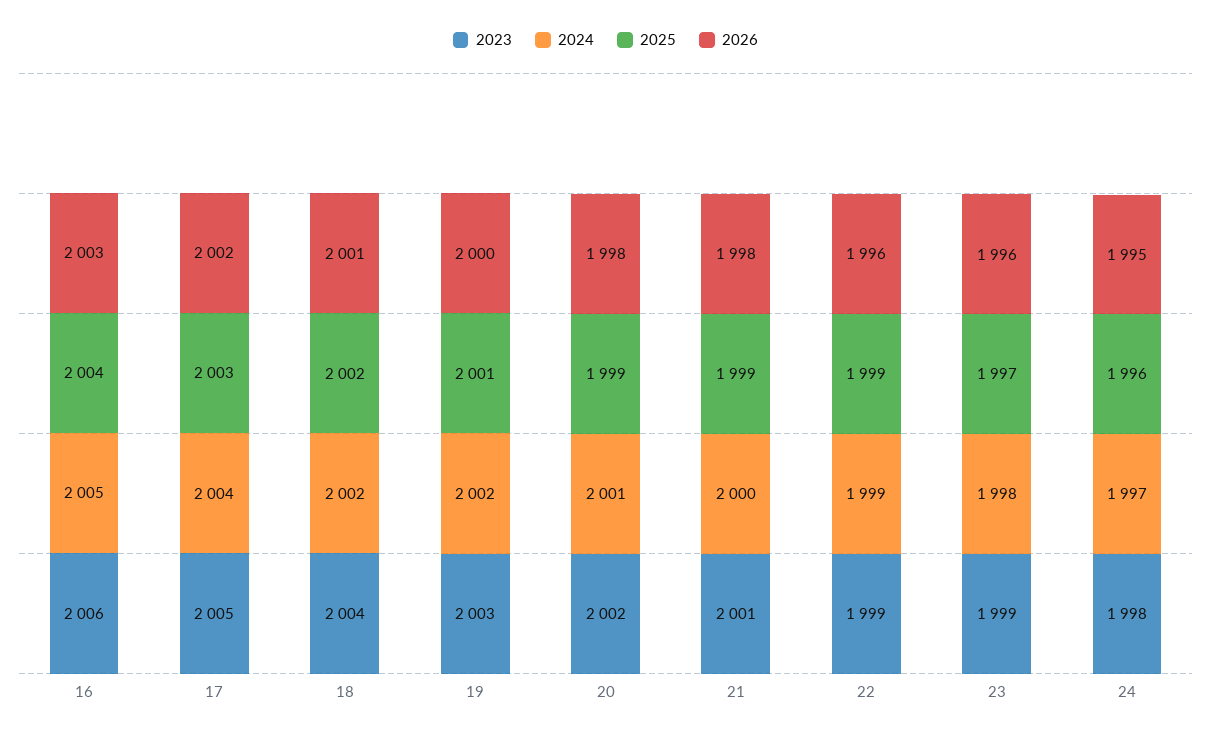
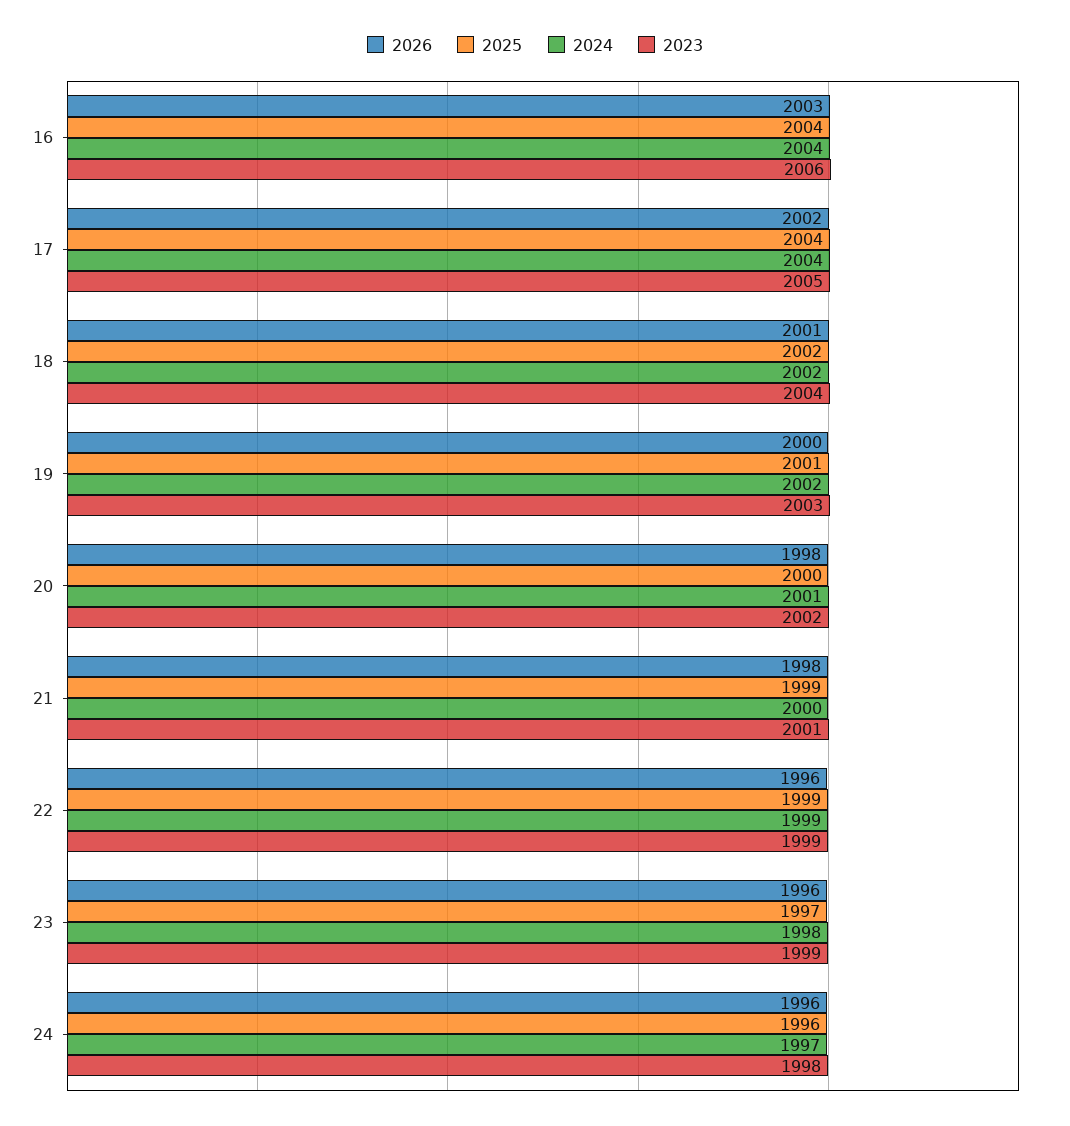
  {
    "2023": {
      "16": 2006,
      "17": 2005,
      "18": 2004,
      "19": 2003,
      "20": 2002,
      "21": 2001,
      "22": 1999,
      "23": 1999,
      "24": 1998
    },
    "2024": {
-     "16": 2005,
+     "16": 2004,
      "17": 2004,
      "18": 2002,
      "19": 2002,
      "20": 2001,
      "21": 2000,
      "22": 1999,
      "23": 1998,
      "24": 1997
    },
    "2025": {
      "16": 2004,
-     "17": 2003,
+     "17": 2004,
      "18": 2002,
      "19": 2001,
-     "20": 1999,
+     "20": 2000,
      "21": 1999,
      "22": 1999,
      "23": 1997,
      "24": 1996
    },
    "2026": {
      "16": 2003,
      "17": 2002,
      "18": 2001,
      "19": 2000,
      "20": 1998,
      "21": 1998,
      "22": 1996,
      "23": 1996,
-     "24": 1995
+     "24": 1996
    }
  }

